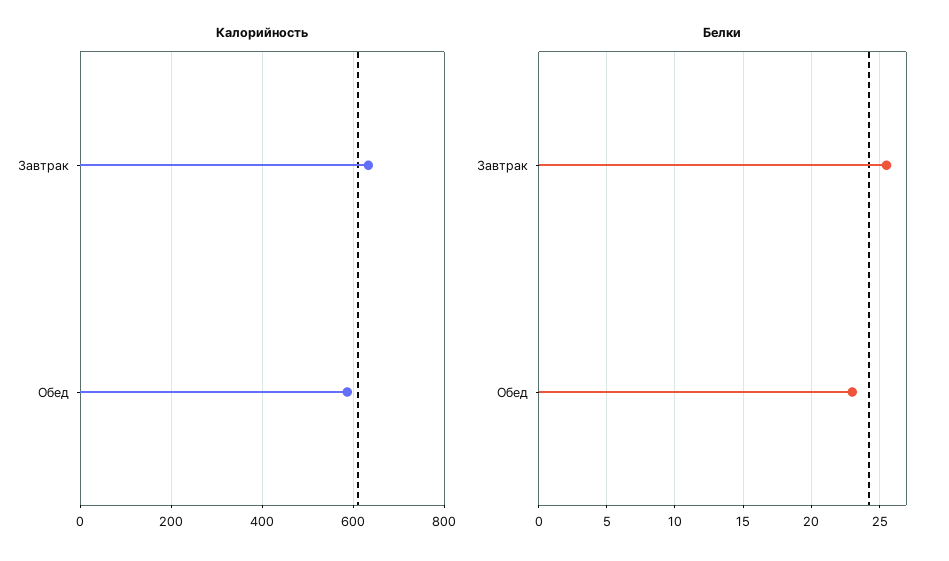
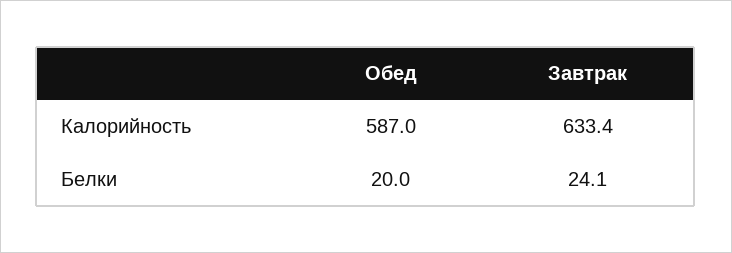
  {
    "Калорийность": {
      "Завтрак": 633.4,
      "Обед": 587
    },
    "Белки": {
-     "Завтрак": 25.5,
+     "Завтрак": 24.1,
-     "Обед": 23
+     "Обед": 20
    }
  }

